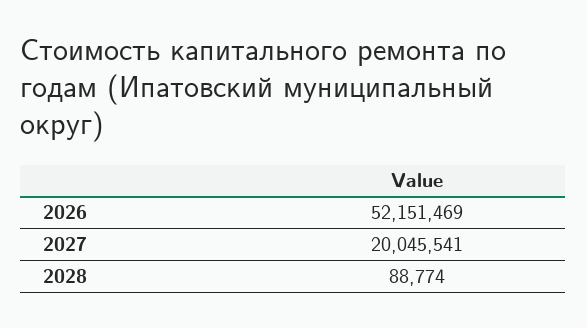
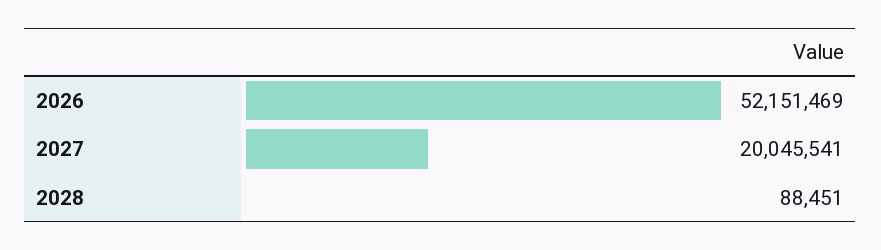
  {
    "2026": 52151469,
    "2027": 20045541,
-   "2028": 88774
+   "2028": 88451
  }

